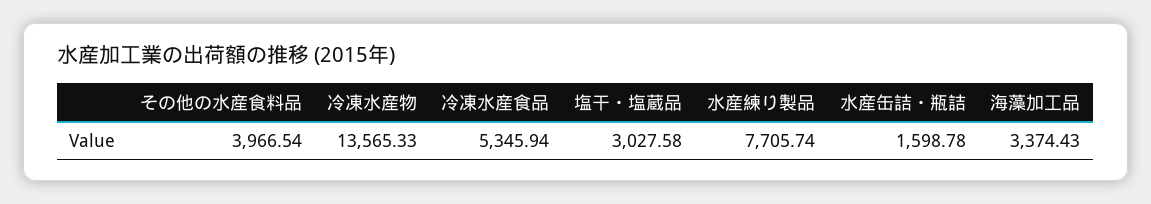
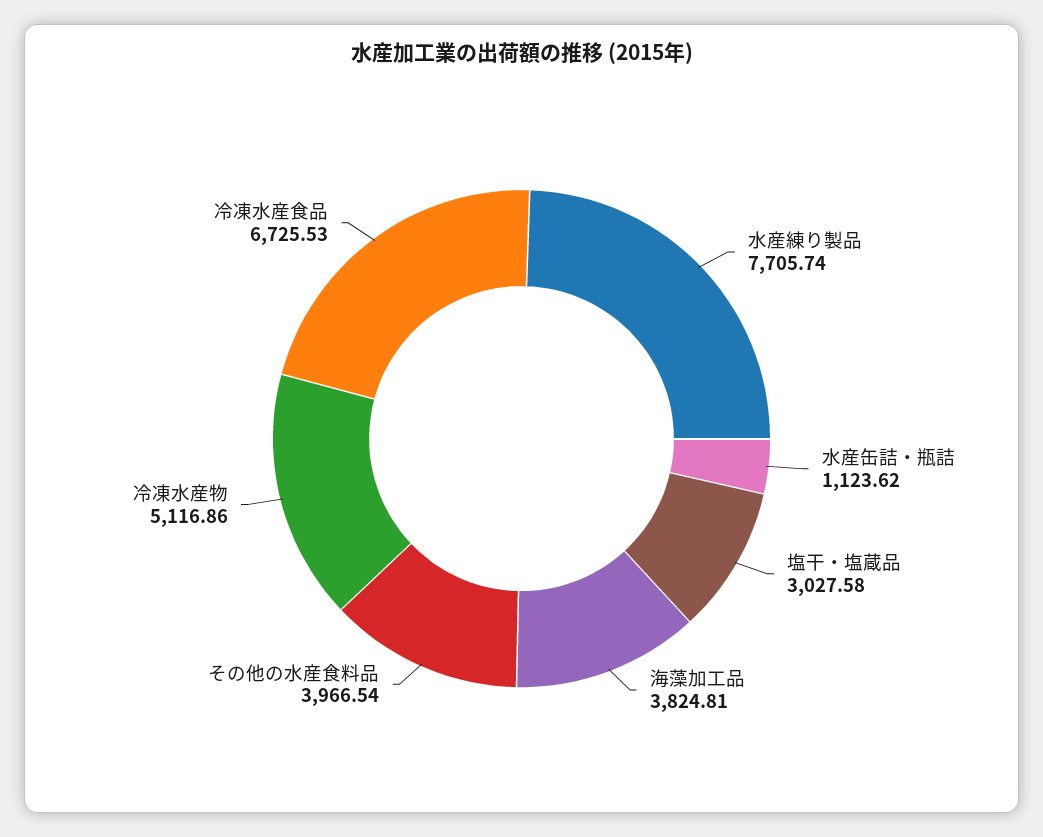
  {
    "その他の水産食料品": 3966.54,
-   "冷凍水産物": 13565.33,
+   "冷凍水産物": 5116.86,
-   "冷凍水産食品": 5345.94,
+   "冷凍水産食品": 6725.53,
    "塩干・塩蔵品": 3027.58,
    "水産練り製品": 7705.74,
-   "水産缶詰・瓶詰": 1598.78,
+   "水産缶詰・瓶詰": 1123.62,
-   "海藻加工品": 3374.43
+   "海藻加工品": 3824.81
  }

